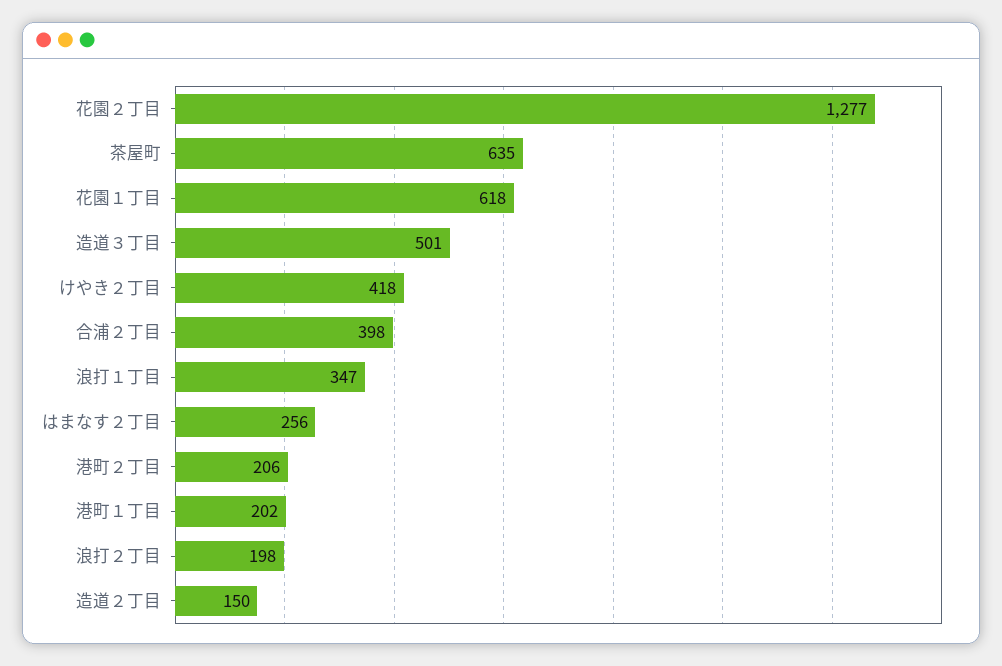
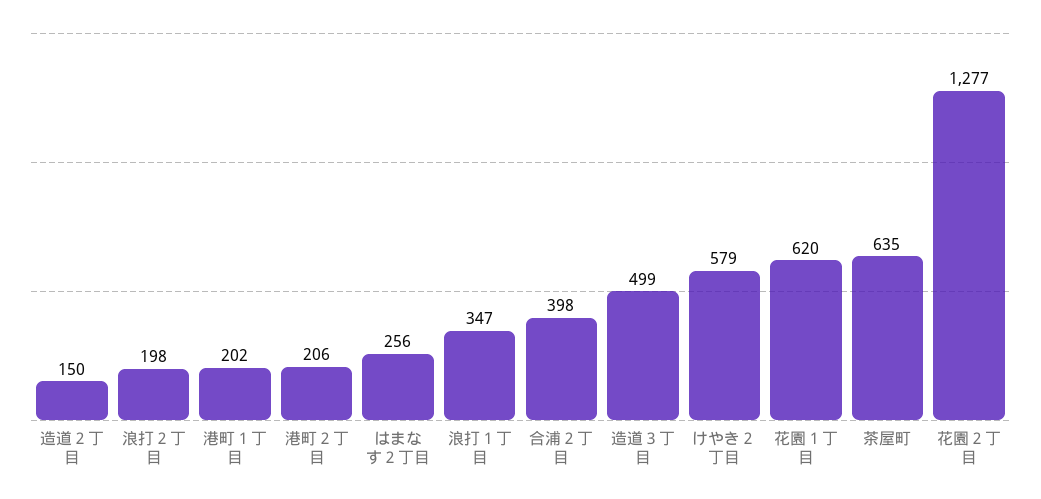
  {
    "花園２丁目": 1277,
    "茶屋町": 635,
-   "花園１丁目": 618,
+   "花園１丁目": 620,
-   "造道３丁目": 501,
+   "造道３丁目": 499,
-   "けやき２丁目": 418,
+   "けやき２丁目": 579,
    "合浦２丁目": 398,
    "浪打１丁目": 347,
    "はまなす２丁目": 256,
    "港町２丁目": 206,
    "港町１丁目": 202,
    "浪打２丁目": 198,
    "造道２丁目": 150
  }

